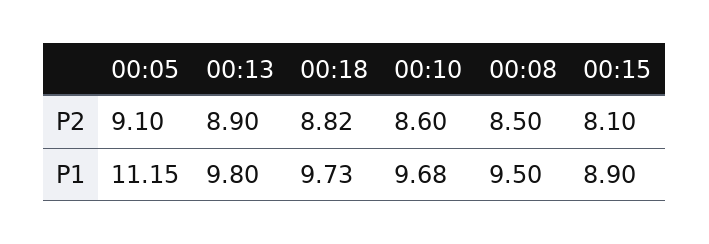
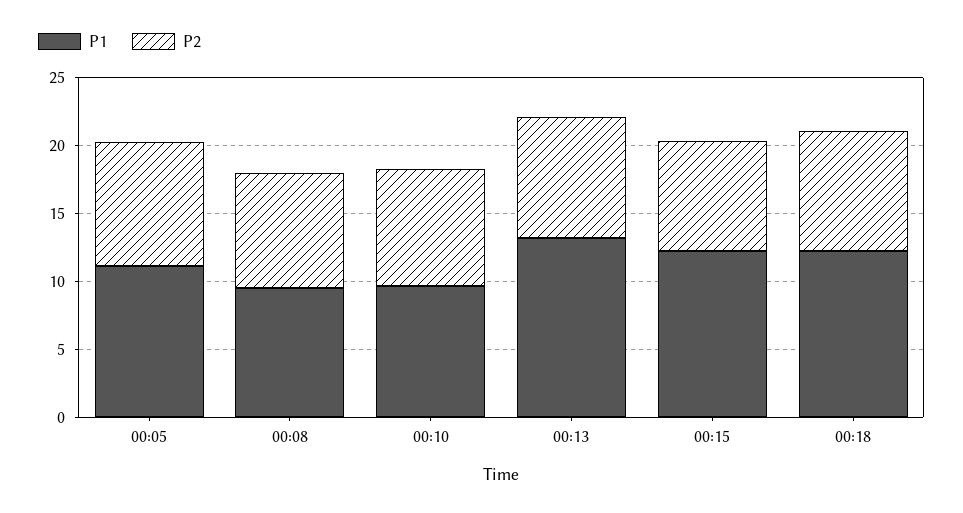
  {
    "P2": {
      "00:05": 9.1,
      "00:13": 8.9,
      "00:18": 8.82,
      "00:10": 8.6,
      "00:08": 8.5,
      "00:15": 8.1
    },
    "P1": {
      "00:05": 11.15,
-     "00:13": 9.8,
+     "00:13": 13,
-     "00:18": 9.73,
+     "00:18": 12,
      "00:10": 9.68,
      "00:08": 9.5,
-     "00:15": 8.9
+     "00:15": 12
    }
  }

